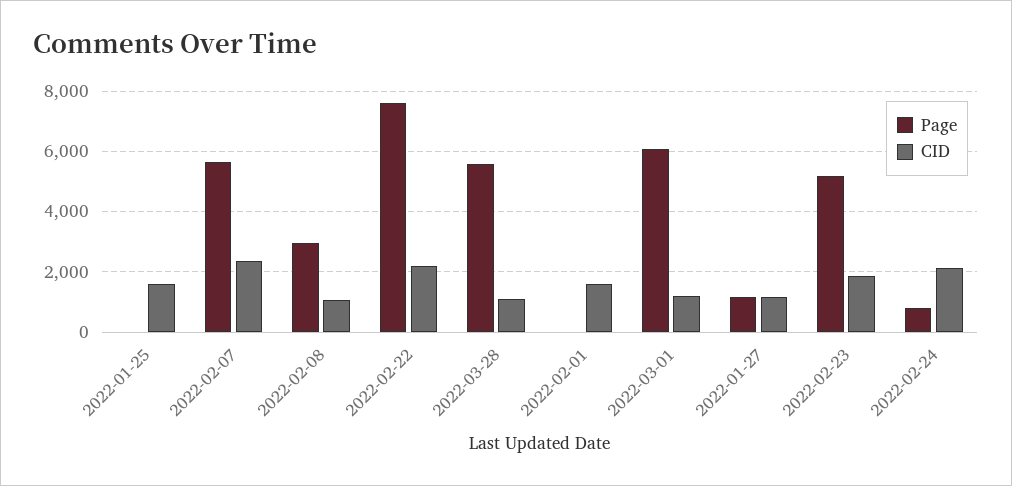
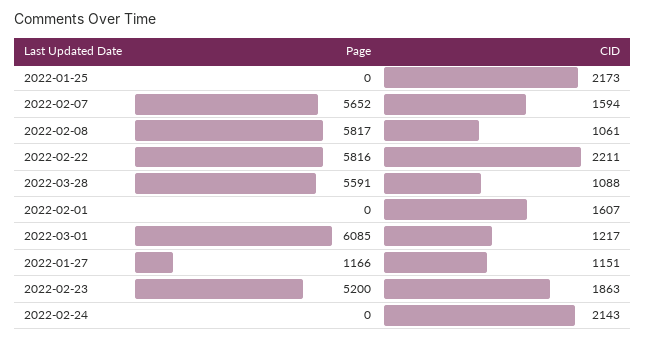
  {
    "Page": {
      "2022-01-25": 0,
      "2022-02-07": 5652,
-     "2022-02-08": 3000,
+     "2022-02-08": 5817,
-     "2022-02-22": 7600,
+     "2022-02-22": 5816,
      "2022-03-28": 5591,
      "2022-02-01": 0,
      "2022-03-01": 6085,
      "2022-01-27": 1166,
      "2022-02-23": 5200,
-     "2022-02-24": 800
+     "2022-02-24": 0
    },
    "CID": {
-     "2022-01-25": 1600,
+     "2022-01-25": 2173,
-     "2022-02-07": 2400,
+     "2022-02-07": 1594,
      "2022-02-08": 1061,
      "2022-02-22": 2211,
      "2022-03-28": 1088,
      "2022-02-01": 1607,
      "2022-03-01": 1217,
      "2022-01-27": 1151,
      "2022-02-23": 1863,
      "2022-02-24": 2143
    }
  }

